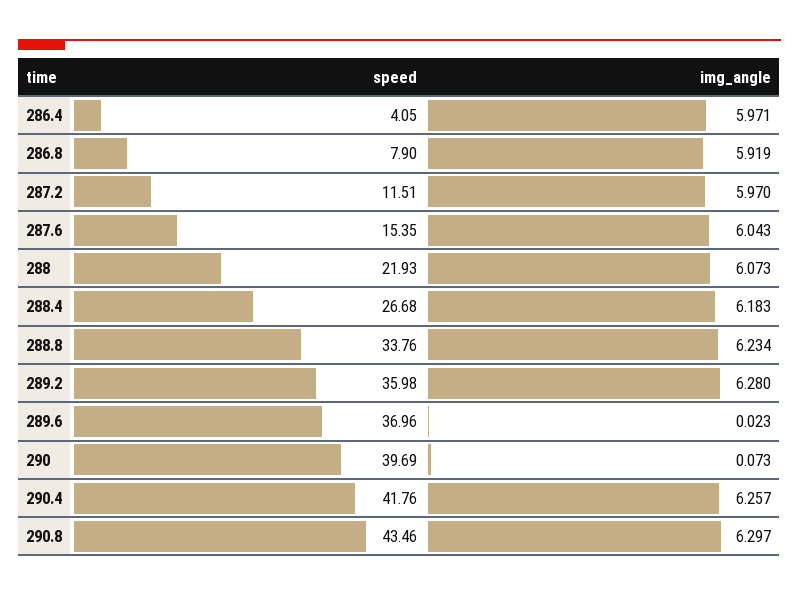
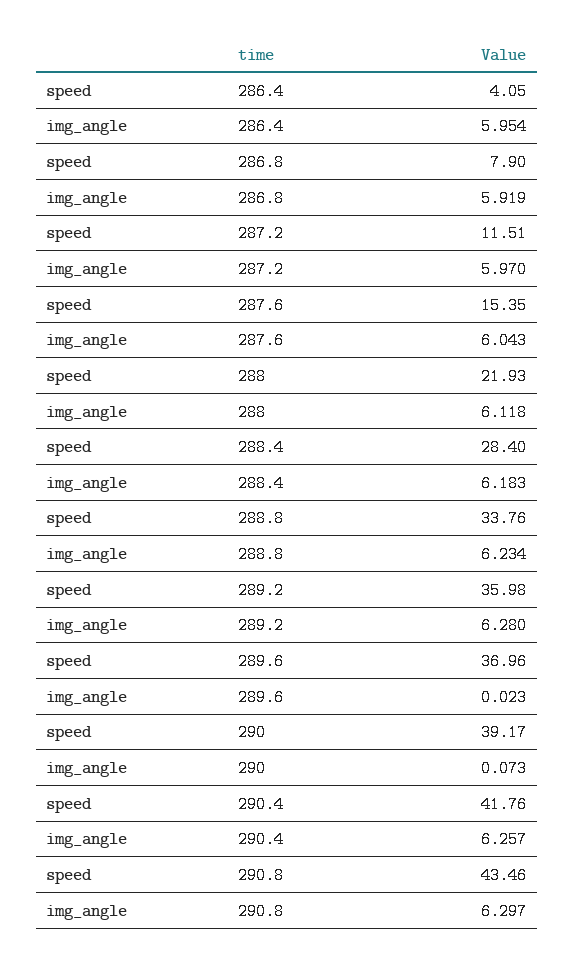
  {
    "speed": {
      "286.4": 4.05,
      "286.8": 7.9,
      "287.2": 11.51,
      "287.6": 15.35,
      "288": 21.93,
-     "288.4": 26.68,
+     "288.4": 28.4,
      "288.8": 33.76,
      "289.2": 35.98,
      "289.6": 36.96,
-     "290": 39.69,
+     "290": 39.17,
      "290.4": 41.76,
      "290.8": 43.46
    },
    "img_angle": {
-     "286.4": 5.971,
+     "286.4": 5.954,
      "286.8": 5.919,
      "287.2": 5.97,
      "287.6": 6.043,
-     "288": 6.073,
+     "288": 6.118,
      "288.4": 6.183,
      "288.8": 6.234,
      "289.2": 6.28,
      "289.6": 0.023,
      "290": 0.073,
      "290.4": 6.257,
      "290.8": 6.297
    }
  }

